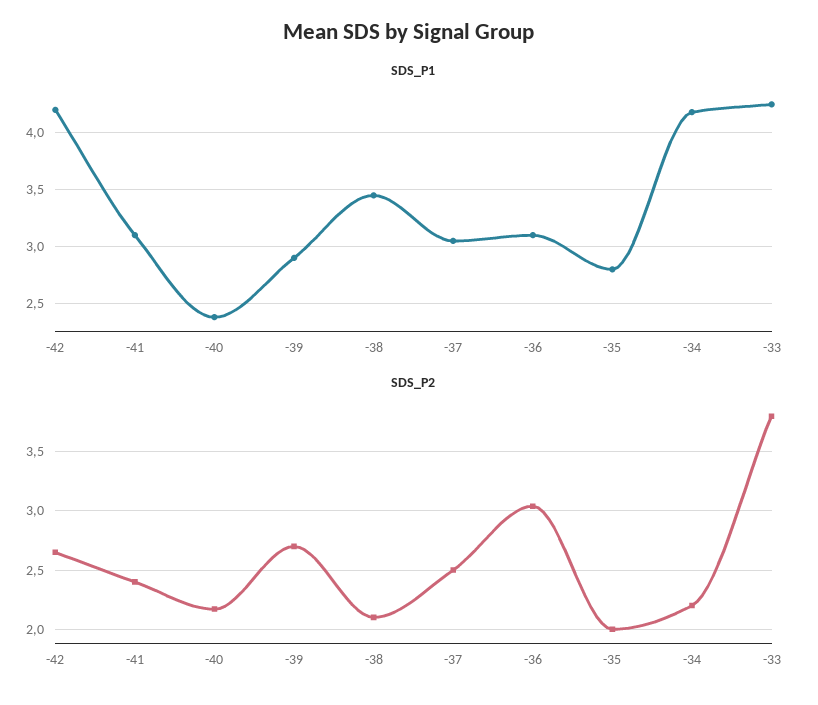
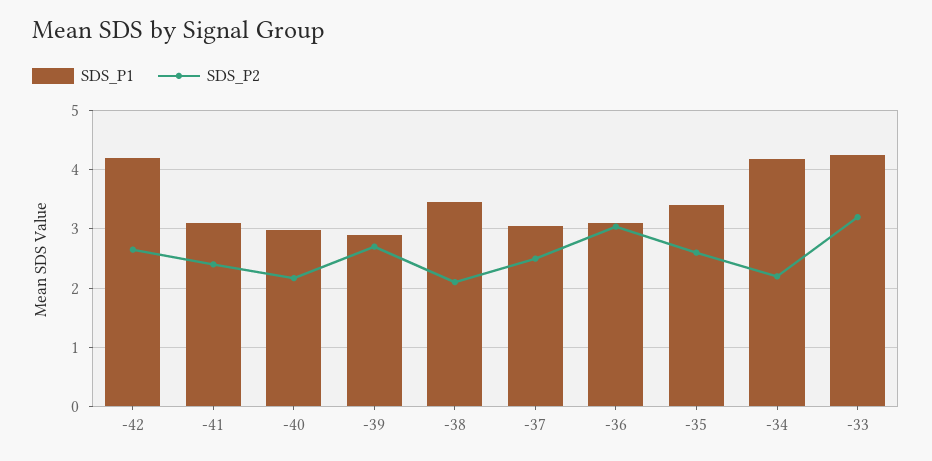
  {
    "SDS_P1": {
      "-42": 4.2,
      "-41": 3.1,
-     "-40": 2.4,
+     "-40": 3,
      "-39": 2.9,
      "-38": 3.5,
      "-37": 3.1,
      "-36": 3.1,
-     "-35": 2.8,
+     "-35": 3.4,
      "-34": 4.2,
      "-33": 4.3
    },
    "SDS_P2": {
      "-42": 2.7,
      "-41": 2.4,
      "-40": 2.2,
      "-39": 2.7,
      "-38": 2.1,
      "-37": 2.5,
      "-36": 3,
-     "-35": 2,
+     "-35": 2.6,
      "-34": 2.2,
-     "-33": 3.8
+     "-33": 3.2
    }
  }

